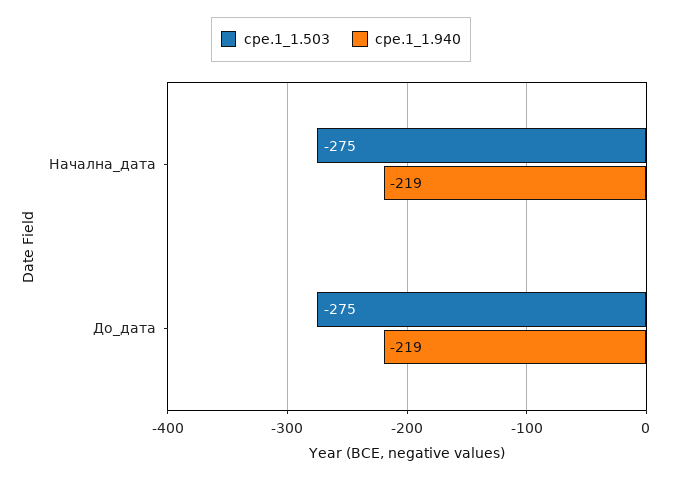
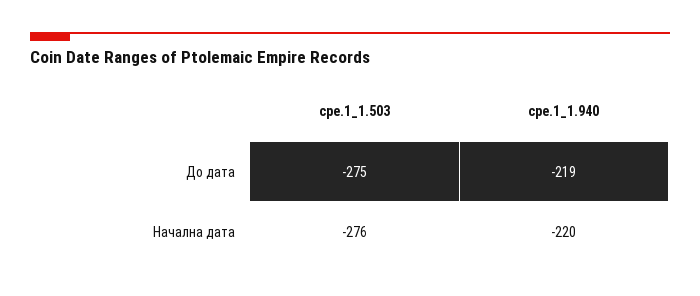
  {
    "cpe.1_1.503": {
-     "Начална_дата": -275,
+     "Начална_дата": -276,
      "До_дата": -275
    },
    "cpe.1_1.940": {
-     "Начална_дата": -219,
+     "Начална_дата": -220,
      "До_дата": -219
    }
  }

